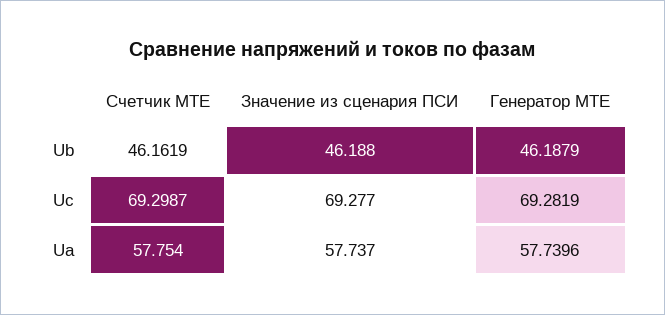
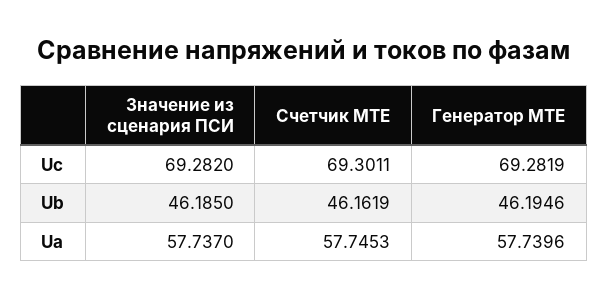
  {
    "Счетчик MTE": {
      "Ub": 46.1619,
-     "Uc": 69.2987,
+     "Uc": 69.3011,
-     "Ua": 57.754
+     "Ua": 57.7453
    },
    "Значение из сценария ПСИ": {
-     "Ub": 46.188,
+     "Ub": 46.185,
-     "Uc": 69.277,
+     "Uc": 69.282,
      "Ua": 57.737
    },
    "Генератор MTE": {
-     "Ub": 46.1879,
+     "Ub": 46.1946,
      "Uc": 69.2819,
      "Ua": 57.7396
    }
  }

